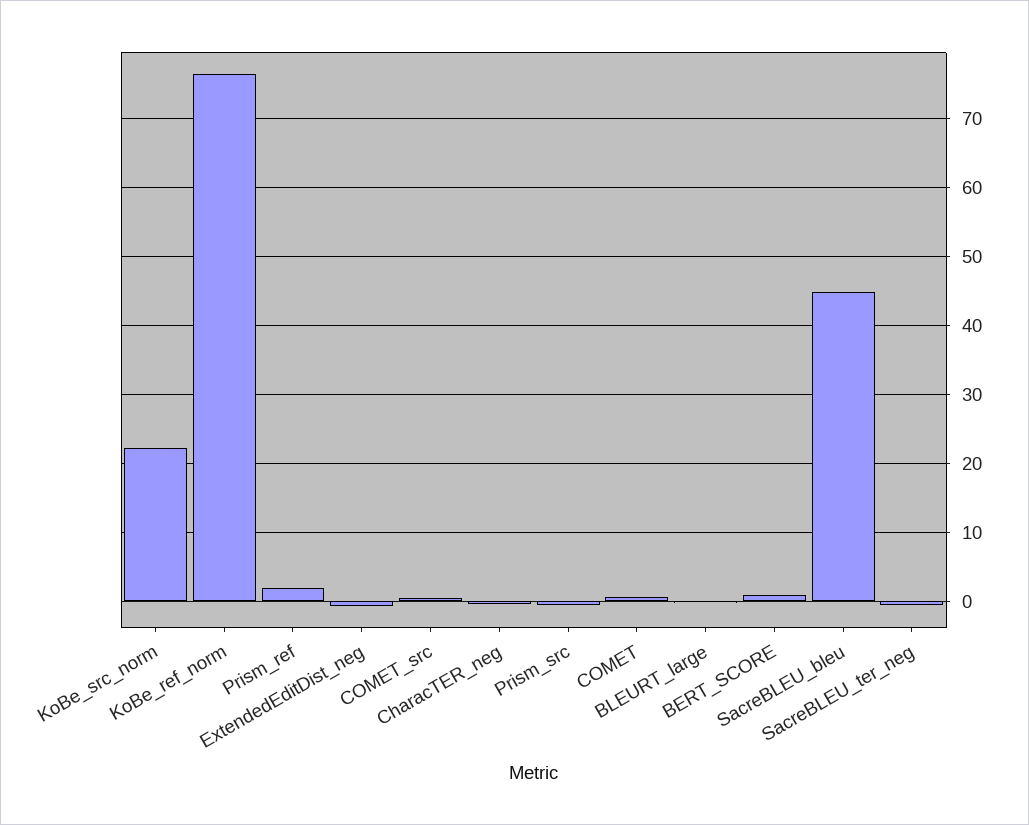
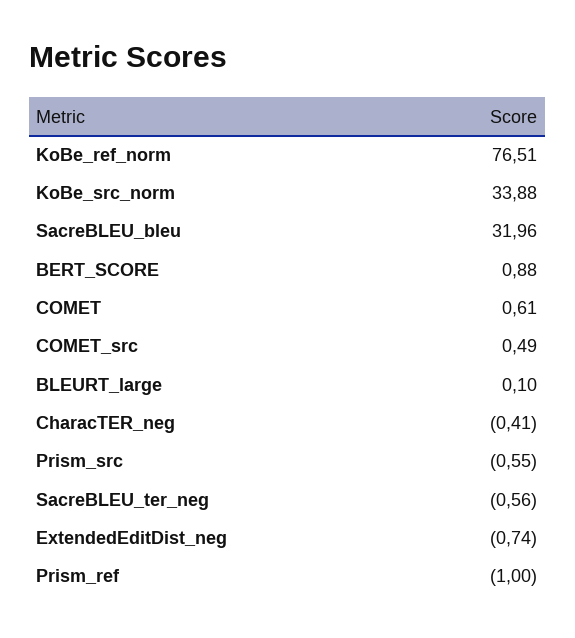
  {
-   "KoBe_src_norm": 22,
+   "KoBe_src_norm": 33.88,
    "KoBe_ref_norm": 76.51,
-   "Prism_ref": 2,
+   "Prism_ref": -1,
    "ExtendedEditDist_neg": -0.74,
    "COMET_src": 0.49,
    "CharacTER_neg": -0.41,
    "Prism_src": -0.55,
    "COMET": 0.61,
    "BLEURT_large": 0.1,
    "BERT_SCORE": 0.88,
-   "SacreBLEU_bleu": 45,
+   "SacreBLEU_bleu": 31.96,
    "SacreBLEU_ter_neg": -0.56
  }

